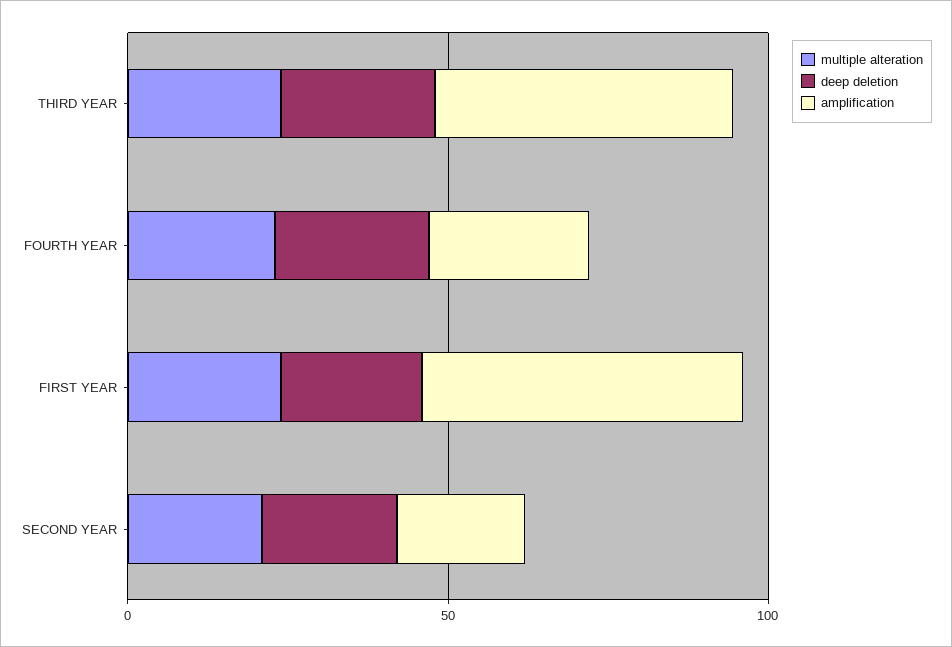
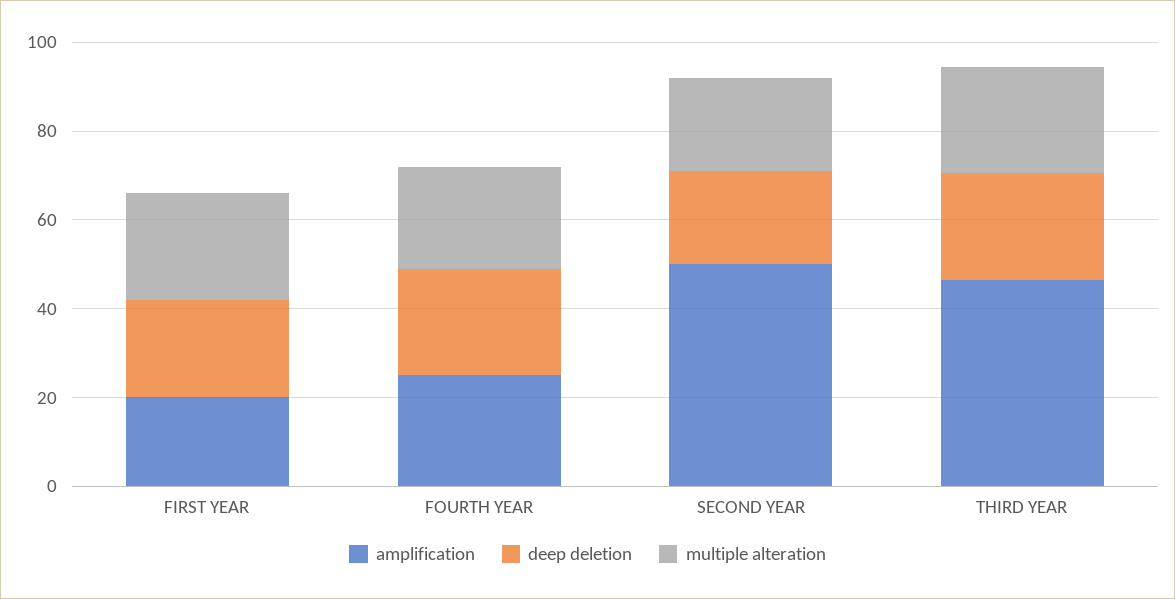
  {
    "multiple alteration": {
      "THIRD YEAR": 25,
      "FOURTH YEAR": 25,
      "FIRST YEAR": 25,
      "SECOND YEAR": 20
    },
    "deep deletion": {
      "THIRD YEAR": 25,
      "FOURTH YEAR": 25,
      "FIRST YEAR": 20,
      "SECOND YEAR": 20
    },
    "amplification": {
      "THIRD YEAR": 45,
      "FOURTH YEAR": 25,
-     "FIRST YEAR": 50,
+     "FIRST YEAR": 20,
-     "SECOND YEAR": 20
+     "SECOND YEAR": 50
    }
  }

